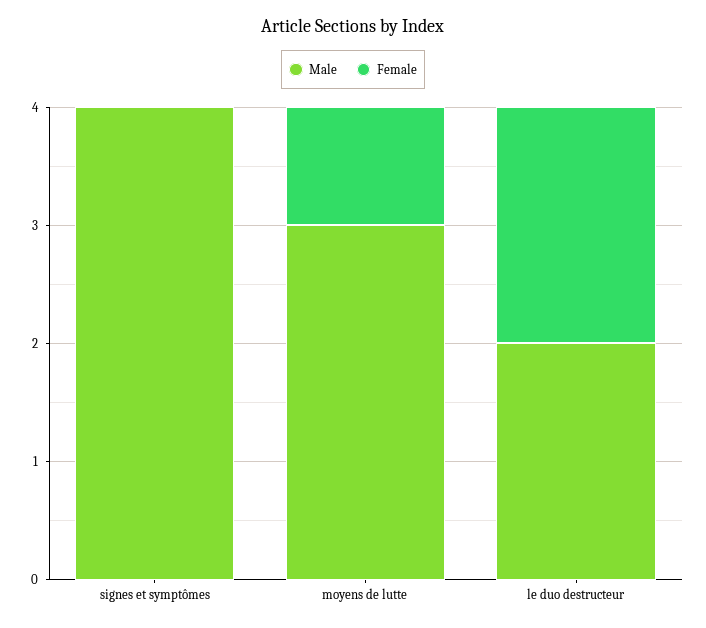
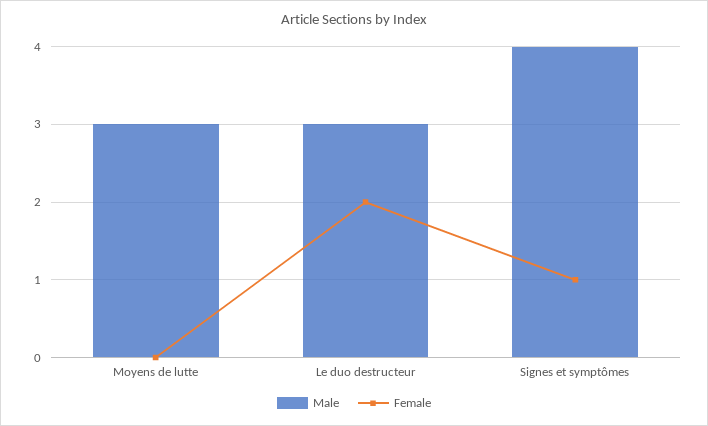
  {
    "Male": {
      "signes et symptômes": 4,
      "moyens de lutte": 3,
-     "le duo destructeur": 2
+     "le duo destructeur": 3
    },
    "Female": {
-     "signes et symptômes": 0,
+     "signes et symptômes": 1,
-     "moyens de lutte": 1,
+     "moyens de lutte": 0,
      "le duo destructeur": 2
    }
  }

